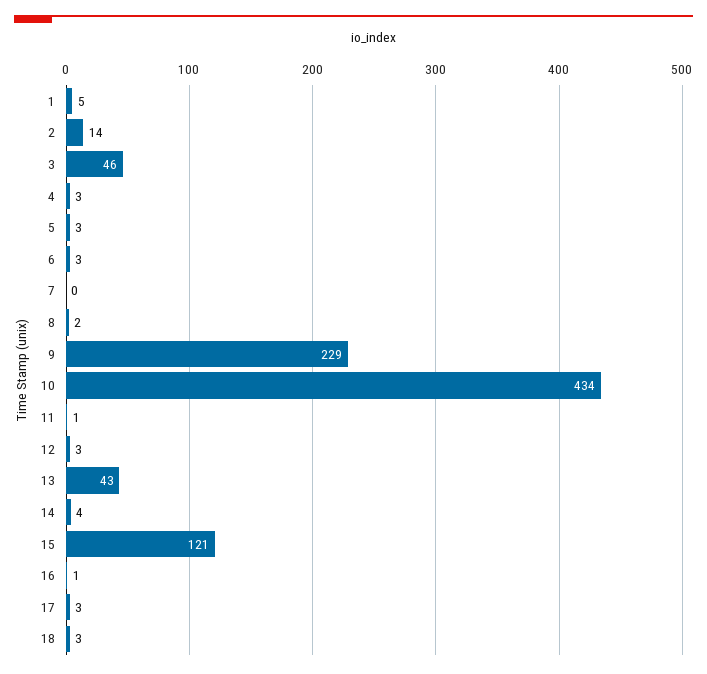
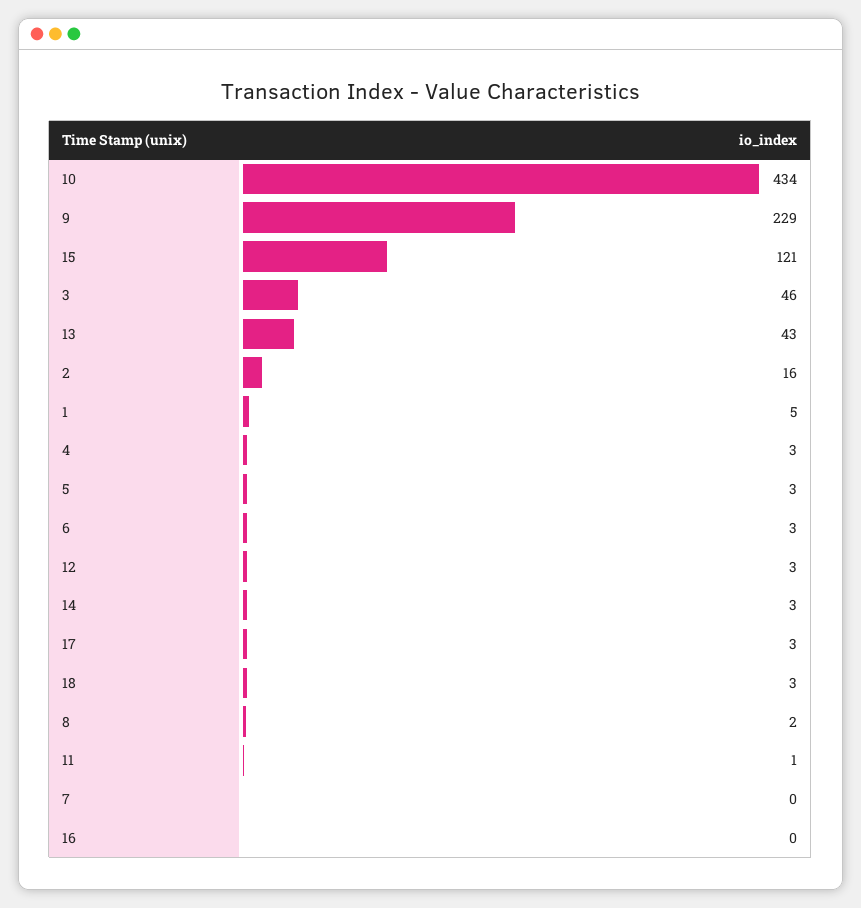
  {
    "1": 5,
-   "2": 14,
+   "2": 16,
    "3": 46,
    "4": 3,
    "5": 3,
    "6": 3,
    "7": 0,
    "8": 2,
    "9": 229,
    "10": 434,
    "11": 1,
    "12": 3,
    "13": 43,
-   "14": 4,
+   "14": 3,
    "15": 121,
-   "16": 1,
+   "16": 0,
    "17": 3,
    "18": 3
  }

